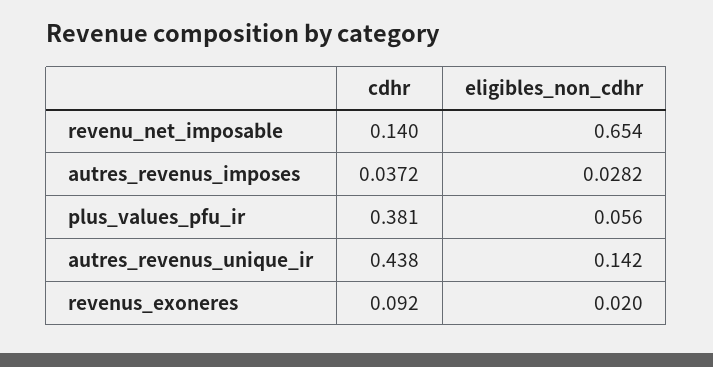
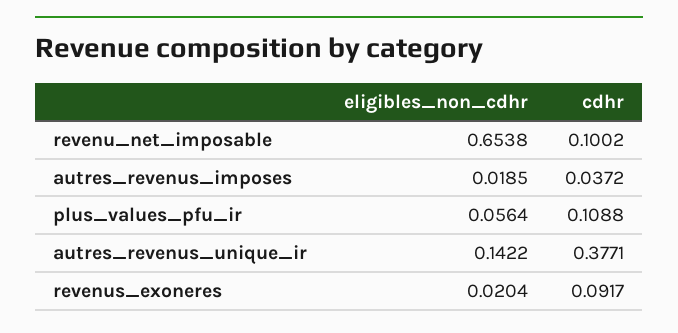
  {
    "cdhr": {
-     "revenu_net_imposable": 0.14,
+     "revenu_net_imposable": 0.1002,
      "autres_revenus_imposes": 0.0372,
-     "plus_values_pfu_ir": 0.381,
+     "plus_values_pfu_ir": 0.1088,
-     "autres_revenus_unique_ir": 0.438,
+     "autres_revenus_unique_ir": 0.3771,
      "revenus_exoneres": 0.0917
    },
    "eligibles_non_cdhr": {
      "revenu_net_imposable": 0.6538,
-     "autres_revenus_imposes": 0.0282,
+     "autres_revenus_imposes": 0.0185,
      "plus_values_pfu_ir": 0.0564,
      "autres_revenus_unique_ir": 0.1422,
      "revenus_exoneres": 0.0204
    }
  }

